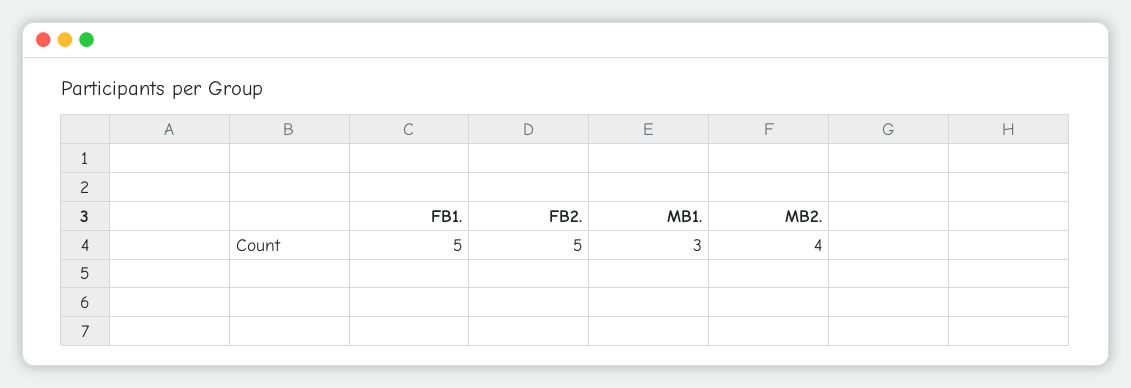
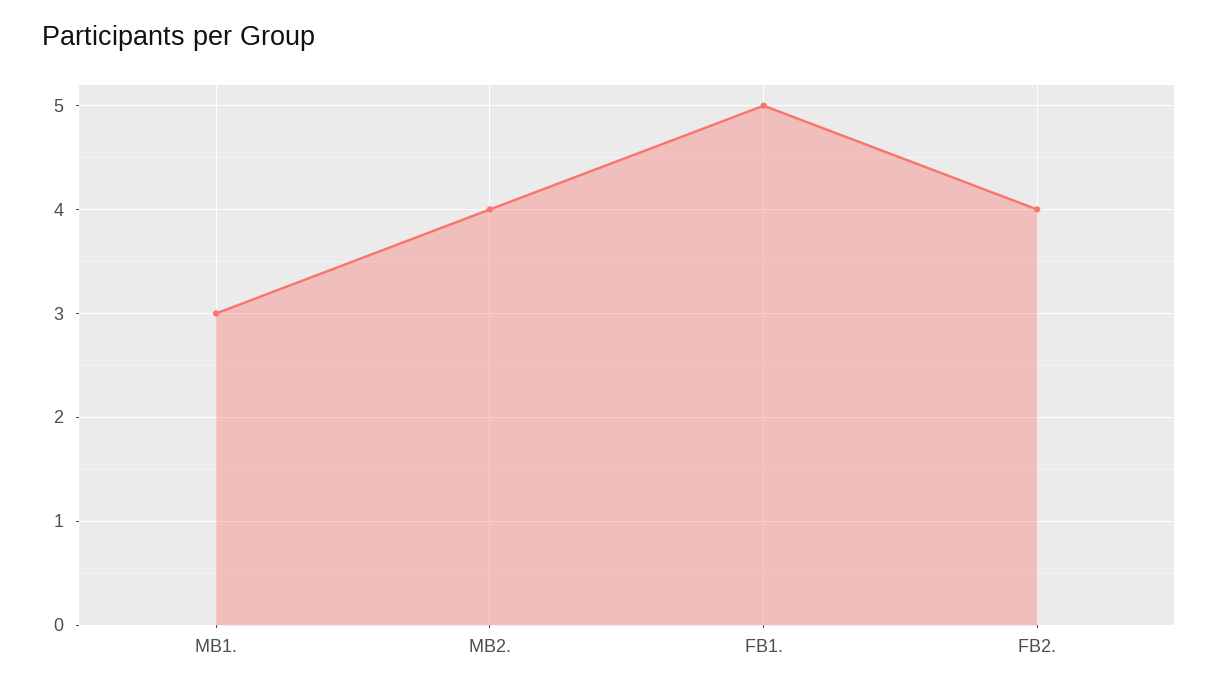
  {
    "FB1.": 5,
-   "FB2.": 5,
+   "FB2.": 4,
    "MB1.": 3,
    "MB2.": 4
  }

